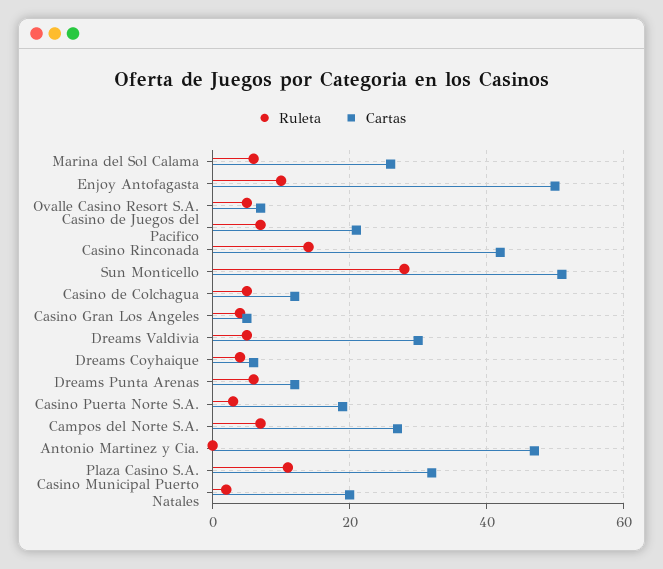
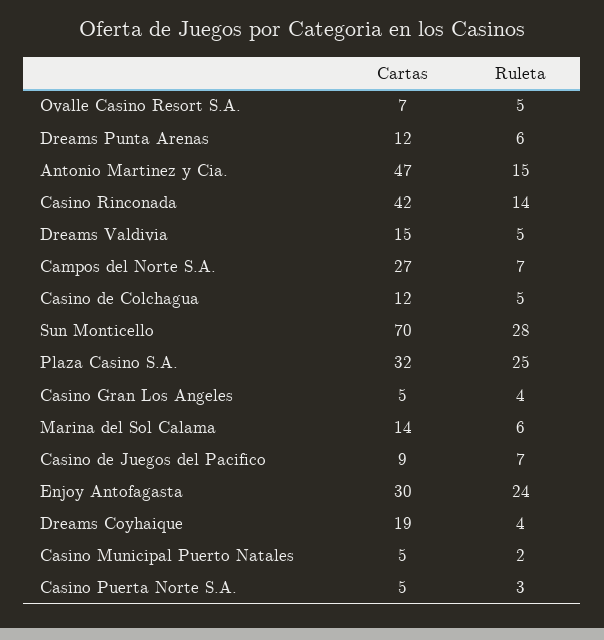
  {
    "Ruleta": {
      "Marina del Sol Calama": 6,
-     "Enjoy Antofagasta": 10,
+     "Enjoy Antofagasta": 24,
      "Ovalle Casino Resort S.A.": 5,
      "Casino de Juegos del Pacifico": 7,
      "Casino Rinconada": 14,
      "Sun Monticello": 28,
      "Casino de Colchagua": 5,
      "Casino Gran Los Angeles": 4,
      "Dreams Valdivia": 5,
      "Dreams Coyhaique": 4,
      "Dreams Punta Arenas": 6,
      "Casino Puerta Norte S.A.": 3,
      "Campos del Norte S.A.": 7,
-     "Antonio Martinez y Cia.": 0,
+     "Antonio Martinez y Cia.": 15,
-     "Plaza Casino S.A.": 10,
+     "Plaza Casino S.A.": 25,
      "Casino Municipal Puerto Natales": 2
    },
    "Cartas": {
-     "Marina del Sol Calama": 25,
+     "Marina del Sol Calama": 14,
-     "Enjoy Antofagasta": 50,
+     "Enjoy Antofagasta": 30,
      "Ovalle Casino Resort S.A.": 7,
-     "Casino de Juegos del Pacifico": 20,
+     "Casino de Juegos del Pacifico": 9,
      "Casino Rinconada": 42,
-     "Sun Monticello": 50,
+     "Sun Monticello": 70,
      "Casino de Colchagua": 12,
      "Casino Gran Los Angeles": 5,
-     "Dreams Valdivia": 30,
+     "Dreams Valdivia": 15,
-     "Dreams Coyhaique": 5,
+     "Dreams Coyhaique": 19,
      "Dreams Punta Arenas": 12,
-     "Casino Puerta Norte S.A.": 20,
+     "Casino Puerta Norte S.A.": 5,
      "Campos del Norte S.A.": 27,
      "Antonio Martinez y Cia.": 47,
      "Plaza Casino S.A.": 32,
-     "Casino Municipal Puerto Natales": 20
+     "Casino Municipal Puerto Natales": 5
    }
  }

